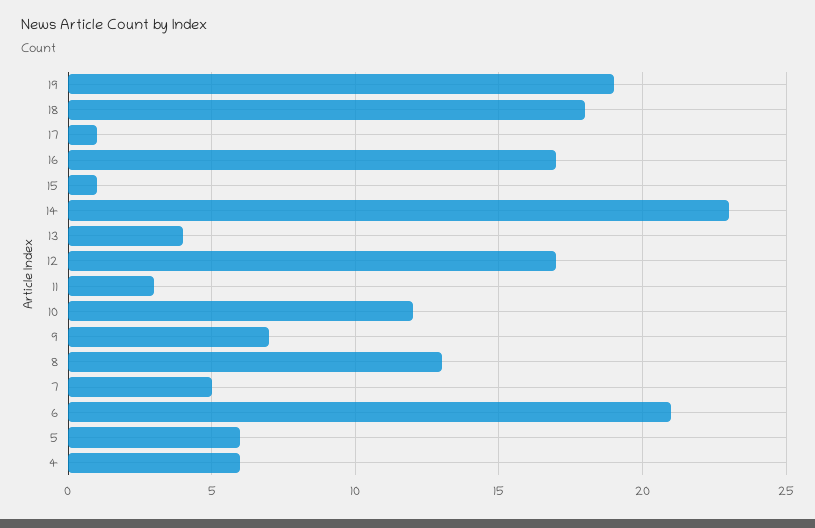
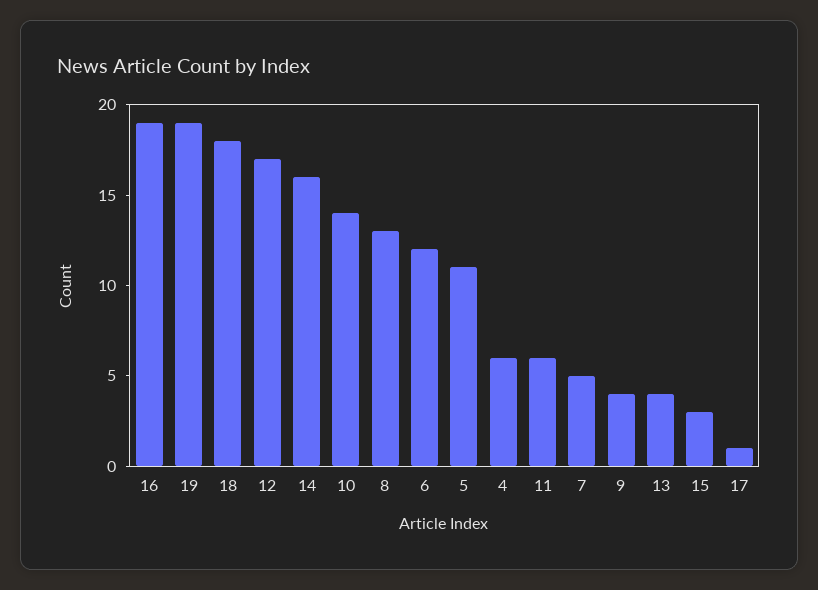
  {
    "19": 19,
    "18": 18,
    "17": 1,
-   "16": 17,
+   "16": 19,
-   "15": 1,
+   "15": 3,
-   "14": 23,
+   "14": 16,
    "13": 4,
    "12": 17,
-   "11": 3,
+   "11": 6,
-   "10": 12,
+   "10": 14,
-   "9": 7,
+   "9": 4,
    "8": 13,
    "7": 5,
-   "6": 21,
+   "6": 12,
-   "5": 6,
+   "5": 11,
    "4": 6
  }

